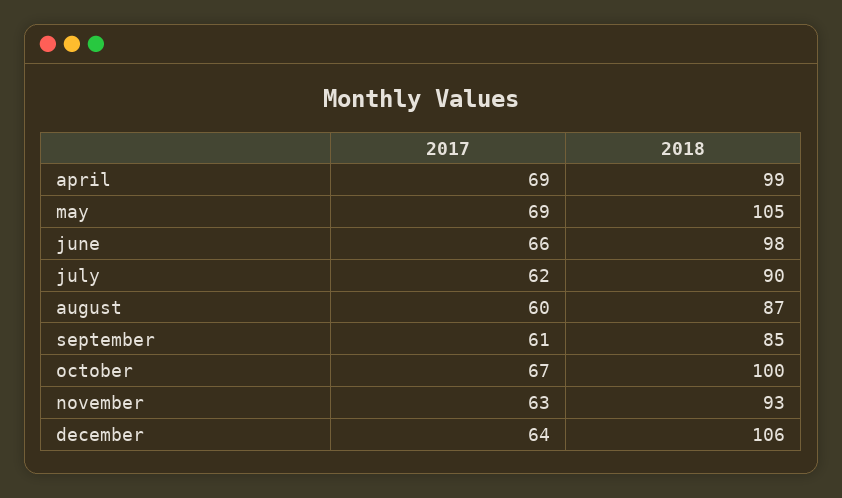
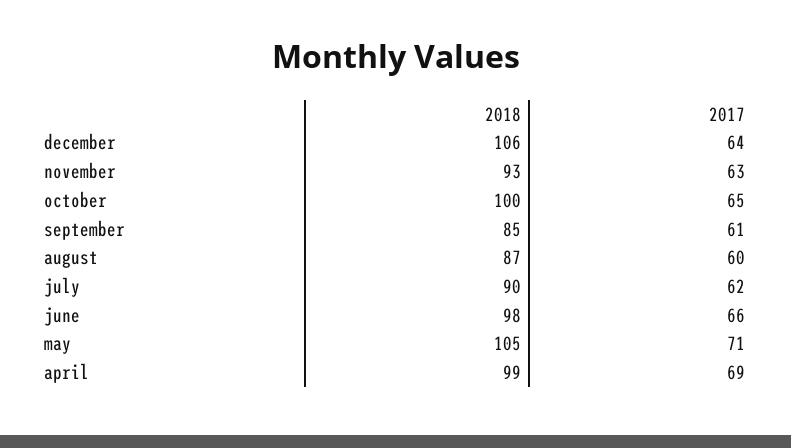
  {
    "2017": {
      "april": 69,
-     "may": 69,
+     "may": 71,
      "june": 66,
      "july": 62,
      "august": 60,
      "september": 61,
-     "october": 67,
+     "october": 65,
      "november": 63,
      "december": 64
    },
    "2018": {
      "april": 99,
      "may": 105,
      "june": 98,
      "july": 90,
      "august": 87,
      "september": 85,
      "october": 100,
      "november": 93,
      "december": 106
    }
  }

